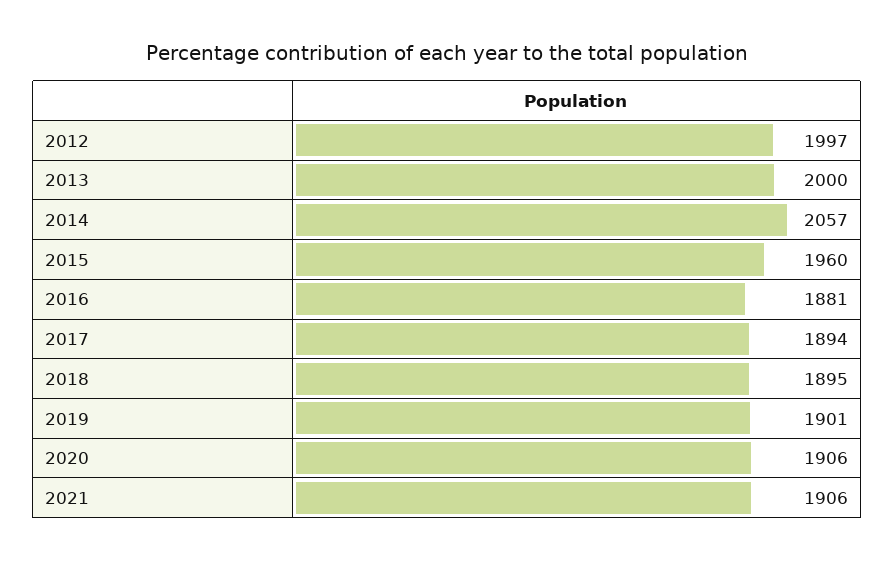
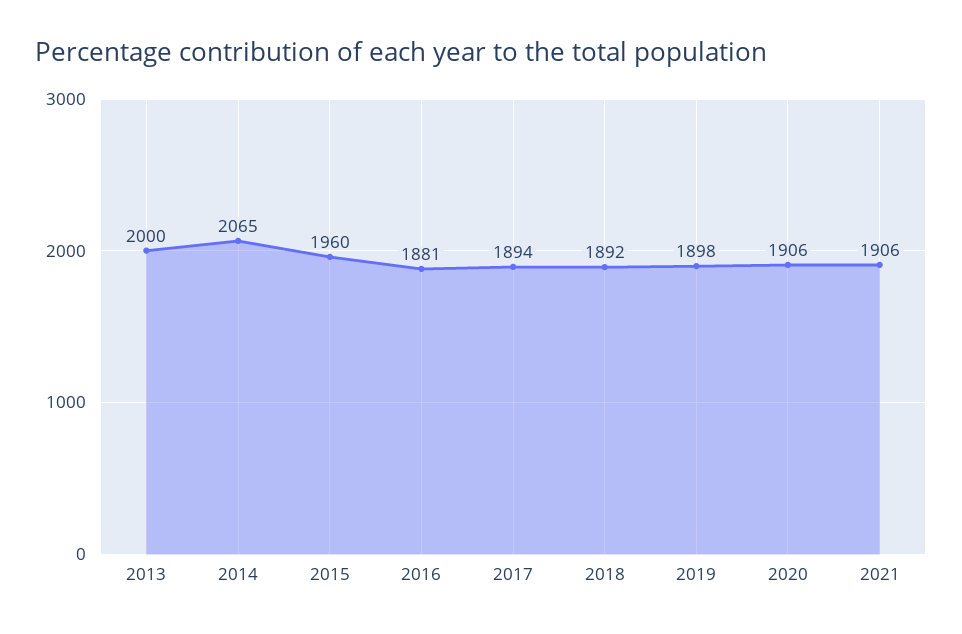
  {
-   "2012": 1997,
    "2013": 2000,
-   "2014": 2057,
+   "2014": 2065,
    "2015": 1960,
    "2016": 1881,
    "2017": 1894,
-   "2018": 1895,
+   "2018": 1892,
-   "2019": 1901,
+   "2019": 1898,
    "2020": 1906,
    "2021": 1906
  }

